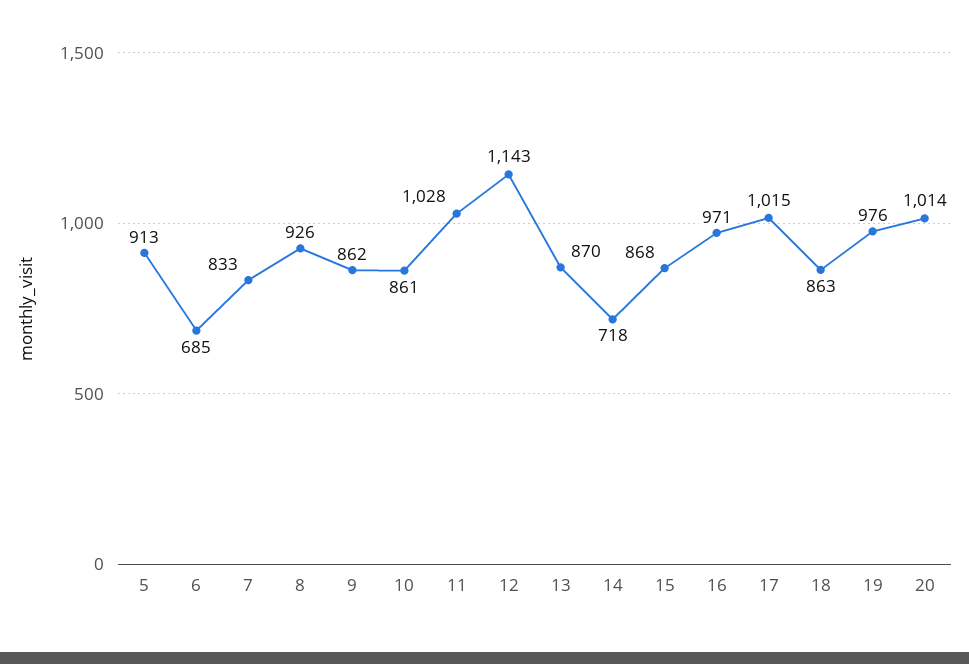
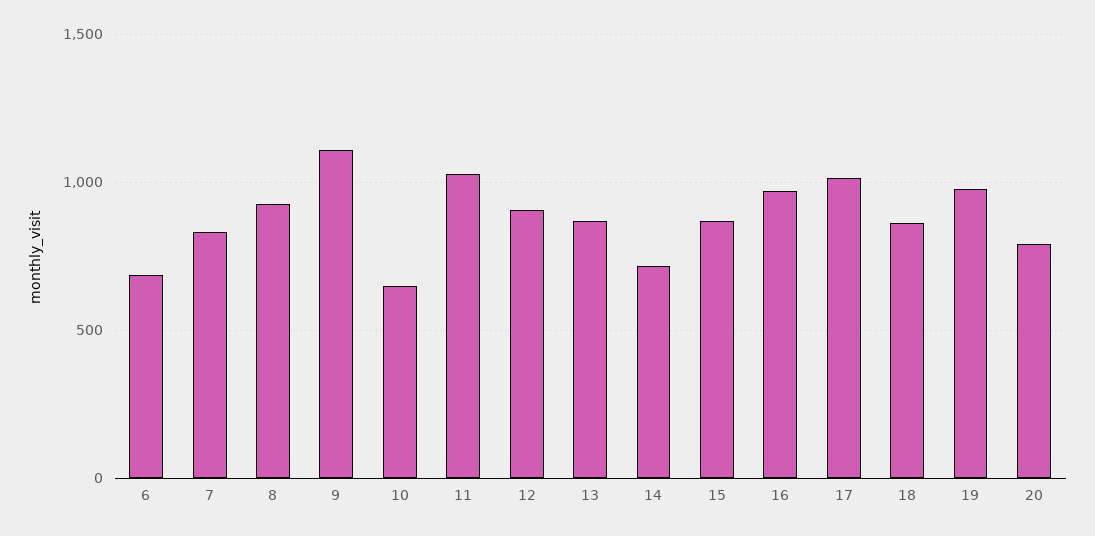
  {
-   "5": 913,
    "6": 685,
    "7": 833,
    "8": 926,
-   "9": 862,
+   "9": 1100,
-   "10": 861,
+   "10": 650,
    "11": 1028,
-   "12": 1143,
+   "12": 900,
    "13": 870,
    "14": 718,
    "15": 868,
    "16": 971,
    "17": 1015,
    "18": 863,
    "19": 976,
-   "20": 1014
+   "20": 800
  }

